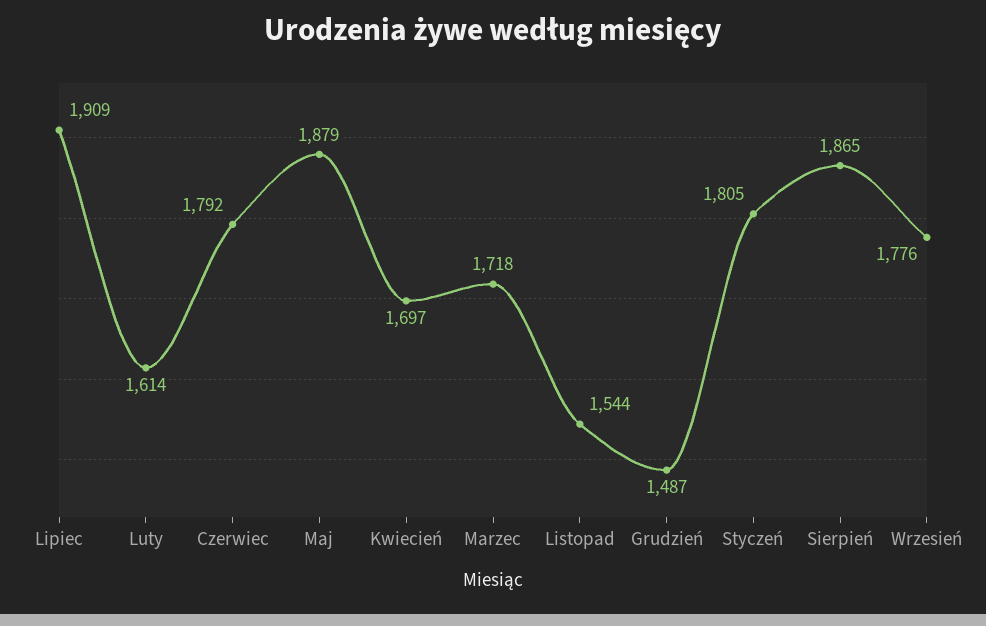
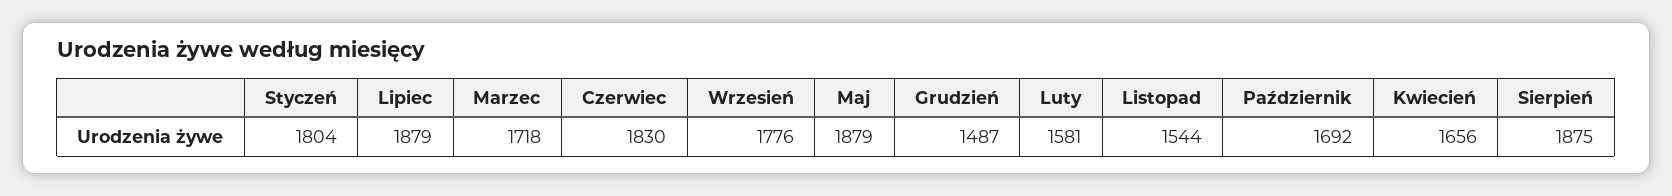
  {
-   "Lipiec": 1909,
+   "Lipiec": 1879,
-   "Luty": 1614,
+   "Luty": 1581,
-   "Czerwiec": 1792,
+   "Czerwiec": 1830,
    "Maj": 1879,
-   "Kwiecień": 1697,
+   "Kwiecień": 1656,
    "Marzec": 1718,
    "Listopad": 1544,
    "Grudzień": 1487,
-   "Styczeń": 1805,
+   "Styczeń": 1804,
-   "Sierpień": 1865,
+   "Sierpień": 1875,
-   "Wrzesień": 1776
+   "Wrzesień": 1776,
+   "Październik": 1692
  }

